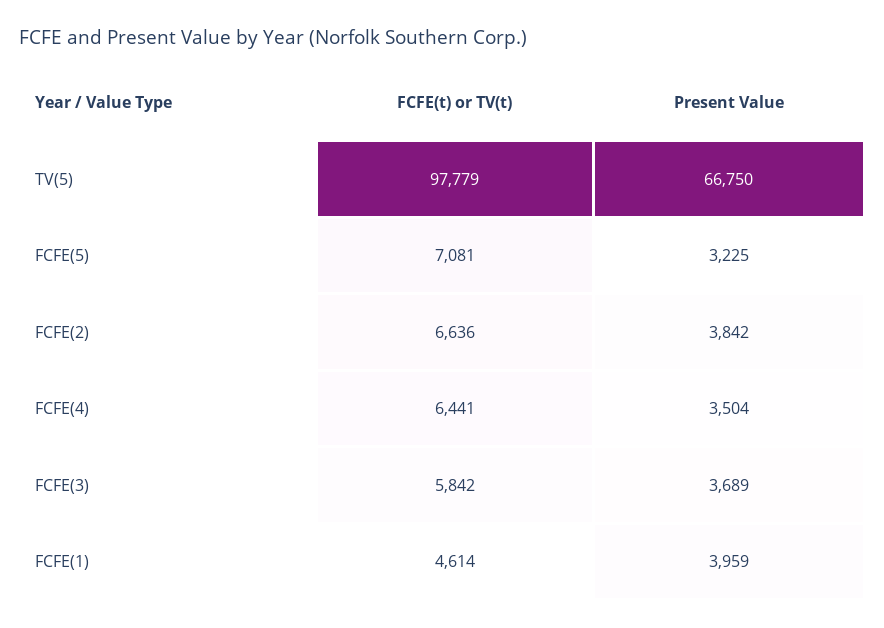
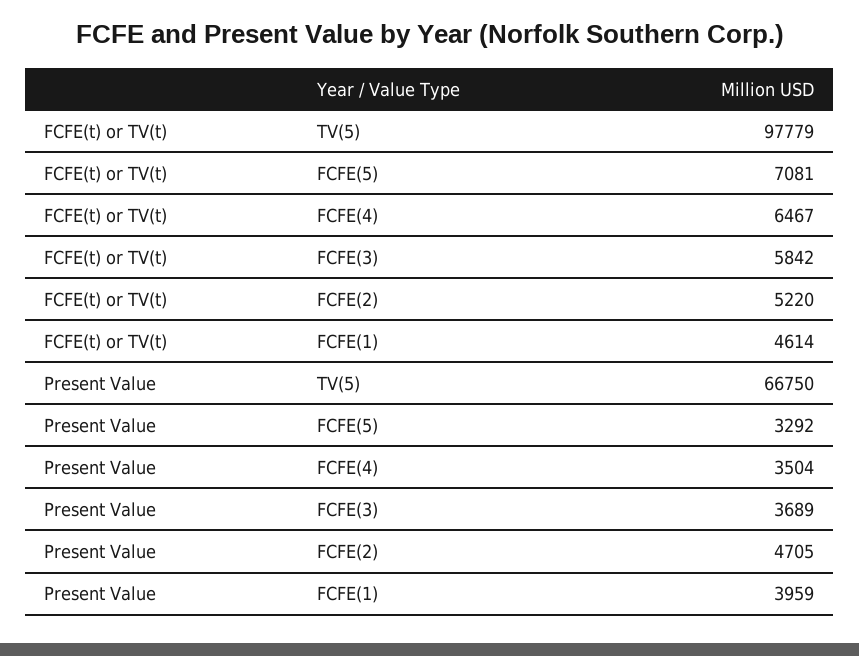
  {
    "FCFE(t) or TV(t)": {
      "TV(5)": 97779,
      "FCFE(5)": 7081,
-     "FCFE(2)": 6636,
+     "FCFE(2)": 5220,
-     "FCFE(4)": 6441,
+     "FCFE(4)": 6467,
      "FCFE(3)": 5842,
      "FCFE(1)": 4614
    },
    "Present Value": {
      "TV(5)": 66750,
-     "FCFE(5)": 3225,
+     "FCFE(5)": 3292,
-     "FCFE(2)": 3842,
+     "FCFE(2)": 4705,
      "FCFE(4)": 3504,
      "FCFE(3)": 3689,
      "FCFE(1)": 3959
    }
  }

